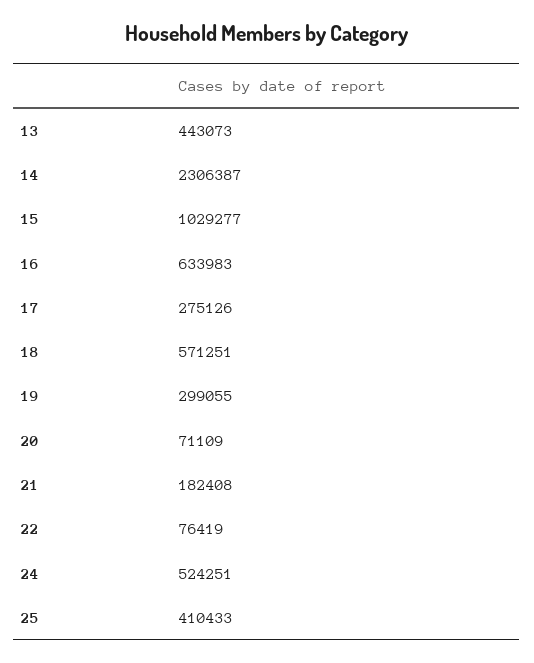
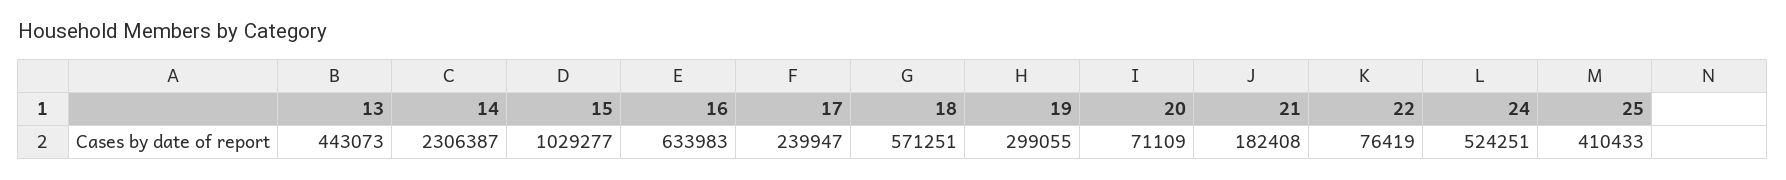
  {
    "13": 443073,
    "14": 2306387,
    "15": 1029277,
    "16": 633983,
-   "17": 275126,
+   "17": 239947,
    "18": 571251,
    "19": 299055,
    "20": 71109,
    "21": 182408,
    "22": 76419,
    "24": 524251,
    "25": 410433
  }

